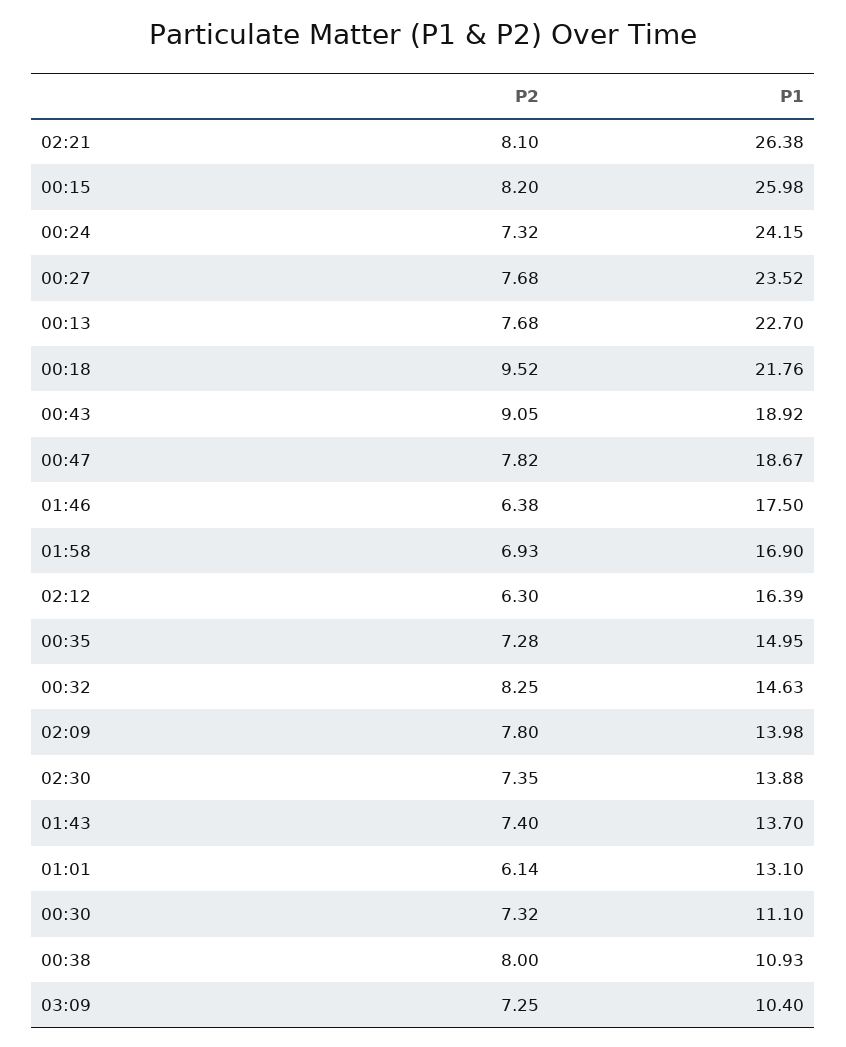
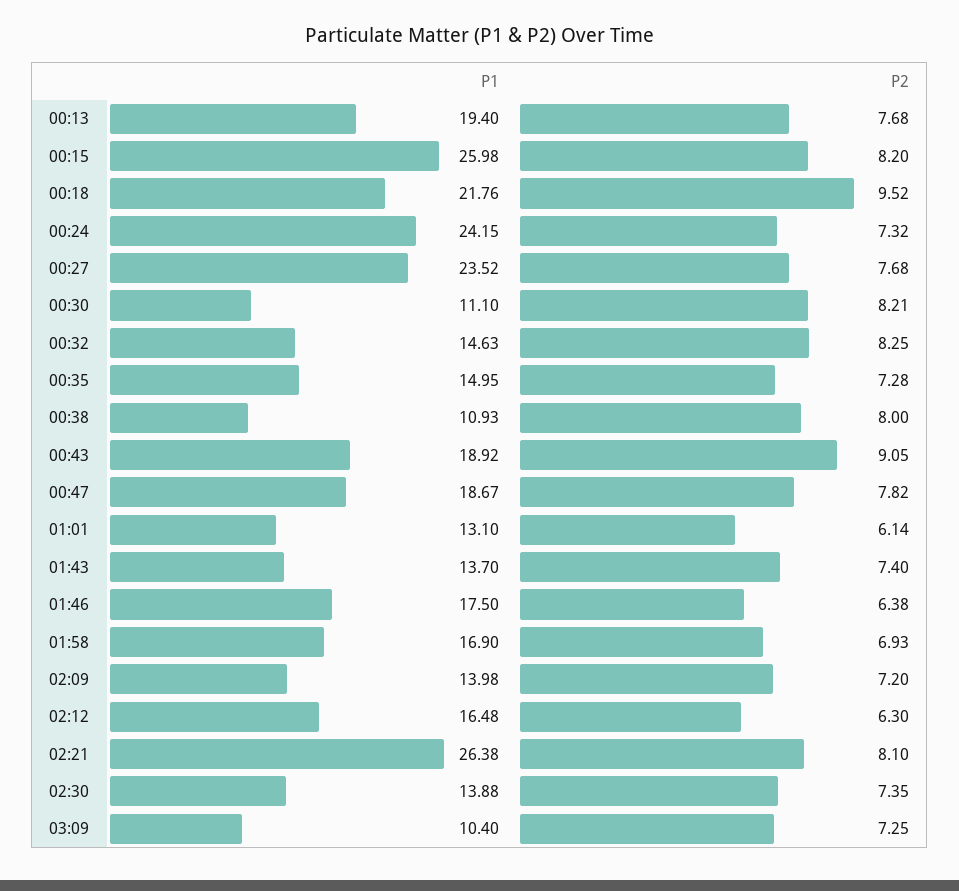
  {
    "P2": {
      "02:21": 8.1,
      "00:15": 8.2,
      "00:24": 7.32,
      "00:27": 7.68,
      "00:13": 7.68,
      "00:18": 9.52,
      "00:43": 9.05,
      "00:47": 7.82,
      "01:46": 6.38,
      "01:58": 6.93,
      "02:12": 6.3,
      "00:35": 7.28,
      "00:32": 8.25,
-     "02:09": 7.8,
+     "02:09": 7.2,
      "02:30": 7.35,
      "01:43": 7.4,
      "01:01": 6.14,
-     "00:30": 7.32,
+     "00:30": 8.21,
      "00:38": 8,
      "03:09": 7.25
    },
    "P1": {
      "02:21": 26.38,
      "00:15": 25.98,
      "00:24": 24.15,
      "00:27": 23.52,
-     "00:13": 22.7,
+     "00:13": 19.4,
      "00:18": 21.76,
      "00:43": 18.92,
      "00:47": 18.67,
      "01:46": 17.5,
      "01:58": 16.9,
-     "02:12": 16.39,
+     "02:12": 16.48,
      "00:35": 14.95,
      "00:32": 14.63,
      "02:09": 13.98,
      "02:30": 13.88,
      "01:43": 13.7,
      "01:01": 13.1,
      "00:30": 11.1,
      "00:38": 10.93,
      "03:09": 10.4
    }
  }

